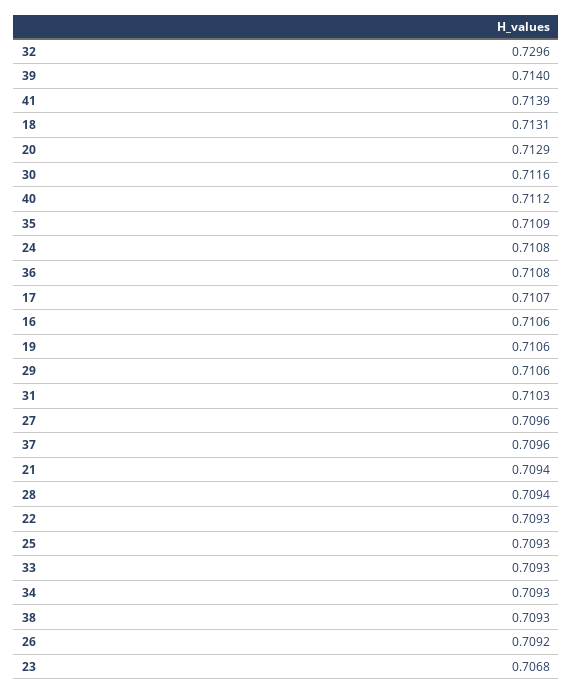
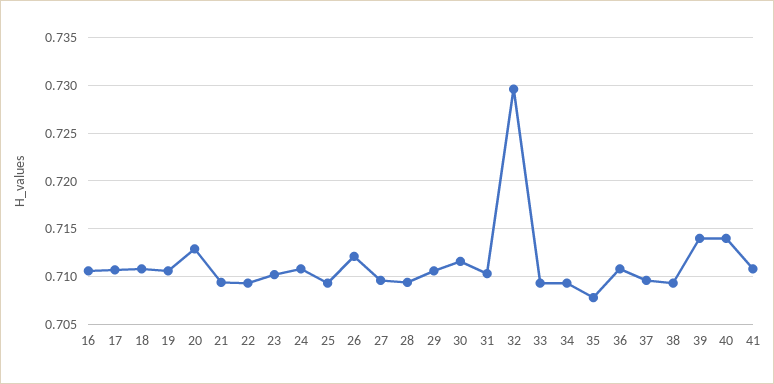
  {
    "32": 0.7296,
    "39": 0.714,
-   "41": 0.7139,
+   "41": 0.711,
-   "18": 0.7131,
+   "18": 0.711,
    "20": 0.7129,
    "30": 0.7116,
-   "40": 0.7112,
+   "40": 0.714,
-   "35": 0.7109,
+   "35": 0.708,
    "24": 0.7108,
    "36": 0.7108,
    "17": 0.7107,
    "16": 0.7106,
    "19": 0.7106,
    "29": 0.7106,
    "31": 0.7103,
    "27": 0.7096,
    "37": 0.7096,
    "21": 0.7094,
    "28": 0.7094,
    "22": 0.7093,
    "25": 0.7093,
    "33": 0.7093,
    "34": 0.7093,
    "38": 0.7093,
-   "26": 0.7092,
+   "26": 0.712,
-   "23": 0.7068
+   "23": 0.71
  }

